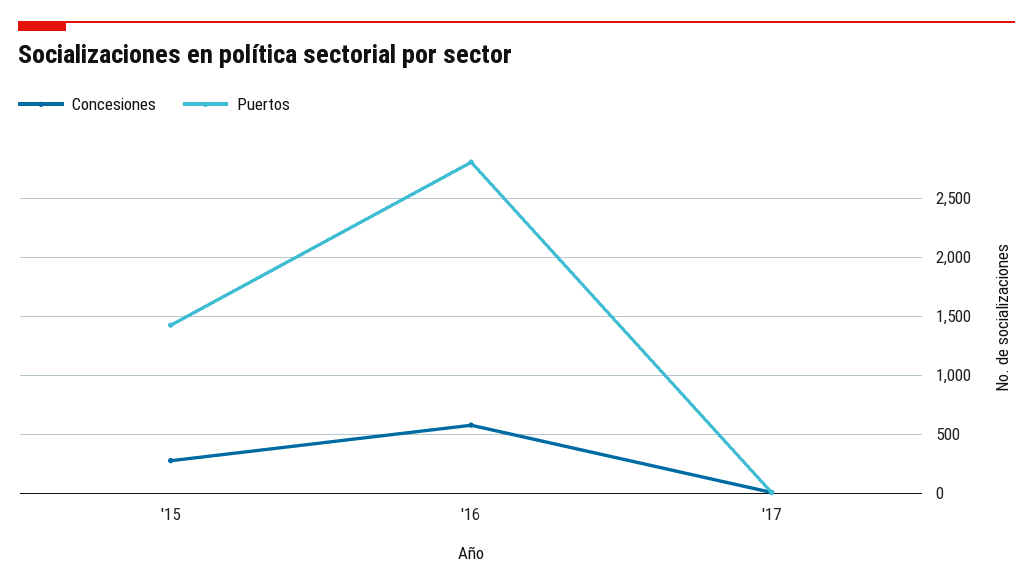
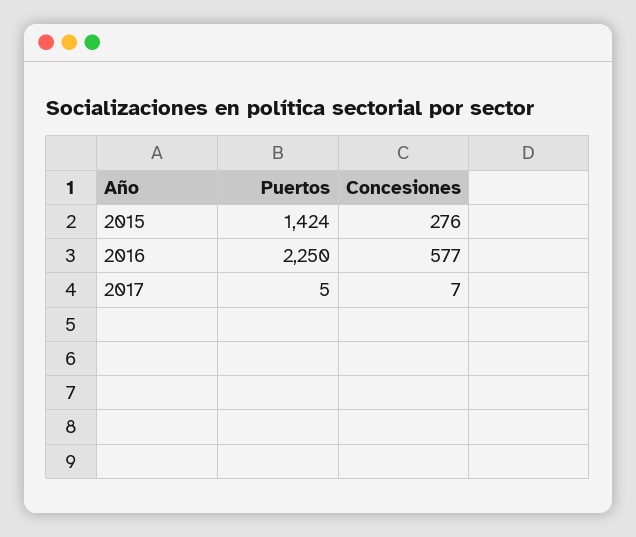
  {
    "Concesiones": {
      "'15": 276,
      "'16": 577,
      "'17": 7
    },
    "Puertos": {
      "'15": 1424,
-     "'16": 2800,
+     "'16": 2250,
      "'17": 5
    }
  }

